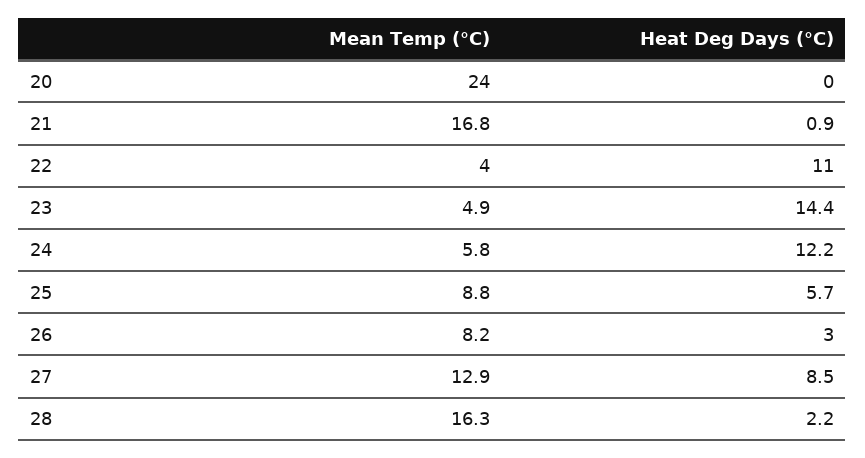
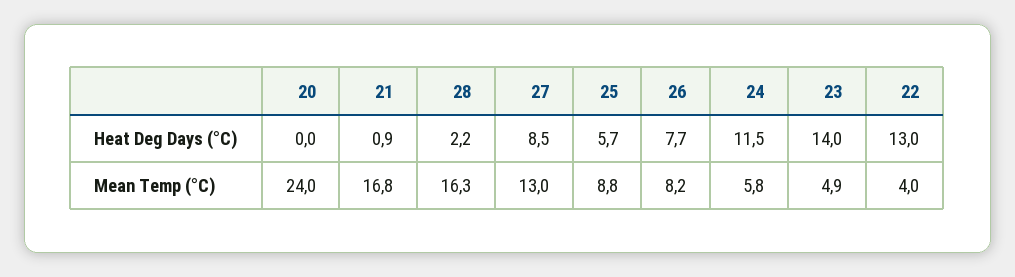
  {
    "Mean Temp (°C)": {
      "20": 24,
      "21": 16.8,
      "22": 4,
      "23": 4.9,
      "24": 5.8,
      "25": 8.8,
      "26": 8.2,
-     "27": 12.9,
+     "27": 13,
      "28": 16.3
    },
    "Heat Deg Days (°C)": {
      "20": 0,
      "21": 0.9,
-     "22": 11,
+     "22": 13,
-     "23": 14.4,
+     "23": 14,
-     "24": 12.2,
+     "24": 11.5,
      "25": 5.7,
-     "26": 3,
+     "26": 7.7,
      "27": 8.5,
      "28": 2.2
    }
  }

